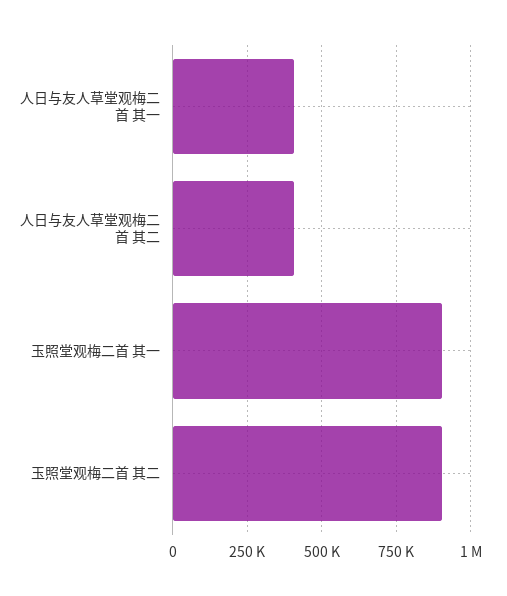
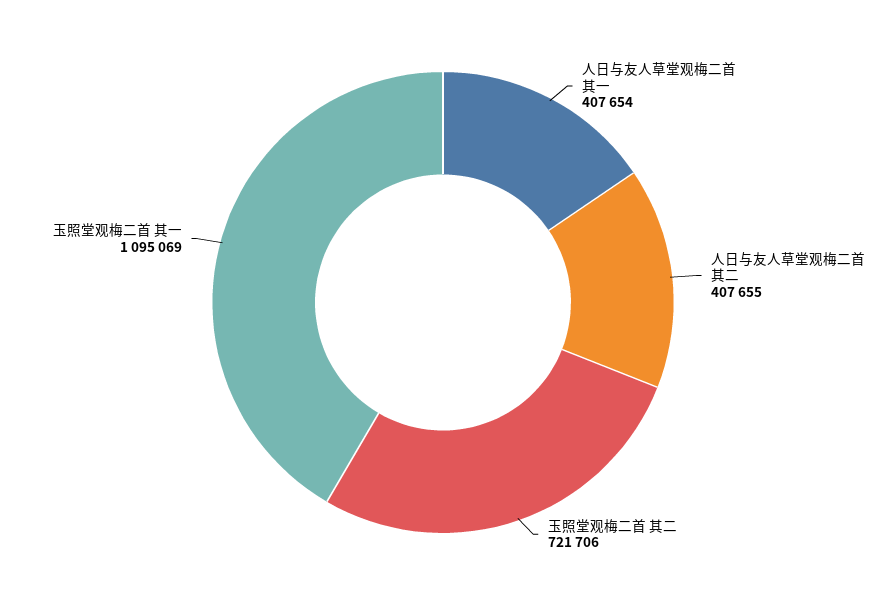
  {
    "人日与友人草堂观梅二首 其一": 407654,
    "人日与友人草堂观梅二首 其二": 407655,
-   "玉照堂观梅二首 其一": 900000,
+   "玉照堂观梅二首 其一": 1095069,
-   "玉照堂观梅二首 其二": 900000
+   "玉照堂观梅二首 其二": 721706
  }

